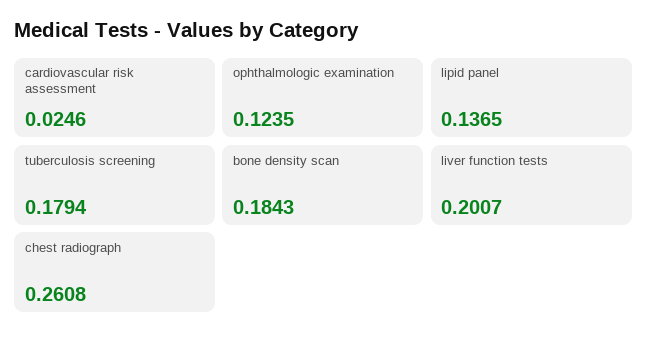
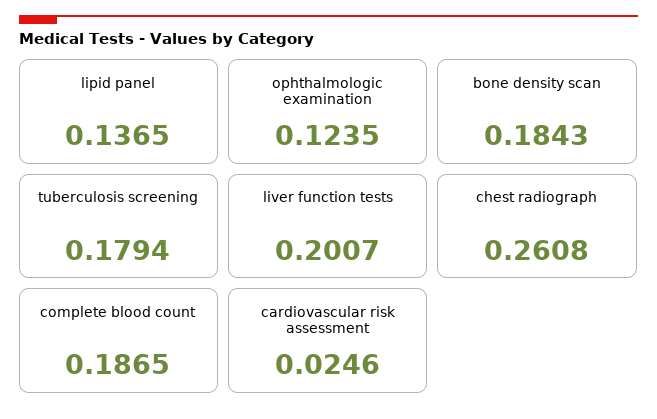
  {
    "cardiovascular risk assessment": 0.0246,
    "ophthalmologic examination": 0.1235,
    "lipid panel": 0.1365,
    "tuberculosis screening": 0.1794,
    "bone density scan": 0.1843,
    "liver function tests": 0.2007,
-   "chest radiograph": 0.2608
+   "chest radiograph": 0.2608,
+   "complete blood count": 0.1865
  }

